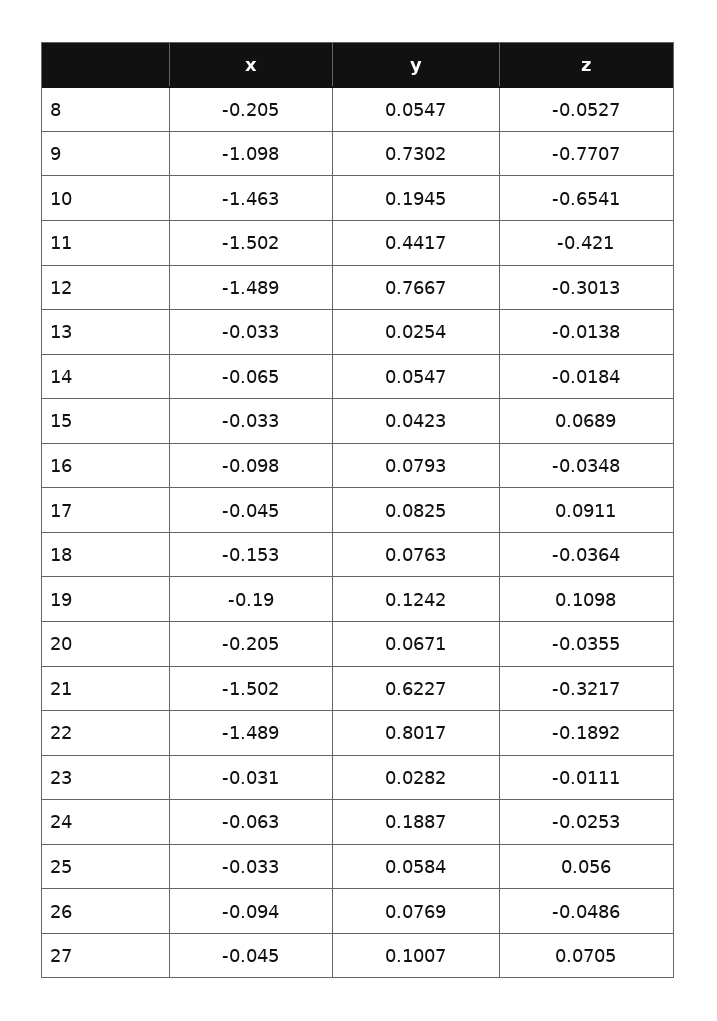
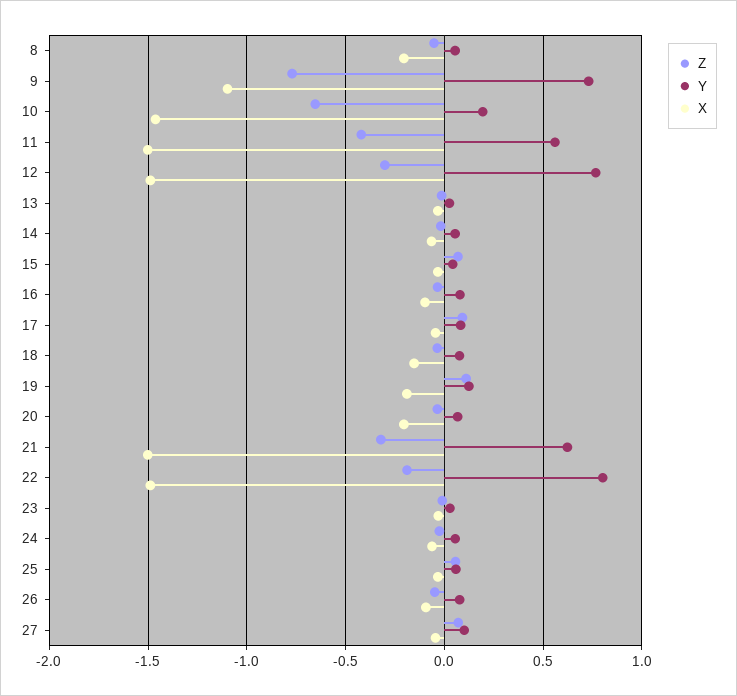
  {
    "x": {
      "8": -0.205,
      "9": -1.098,
      "10": -1.463,
      "11": -1.502,
      "12": -1.489,
      "13": -0.033,
      "14": -0.065,
      "15": -0.033,
      "16": -0.098,
      "17": -0.045,
      "18": -0.153,
      "19": -0.19,
      "20": -0.205,
      "21": -1.502,
      "22": -1.489,
      "23": -0.031,
      "24": -0.063,
      "25": -0.033,
      "26": -0.094,
      "27": -0.045
    },
    "y": {
      "8": 0.0547,
      "9": 0.7302,
      "10": 0.1945,
-     "11": 0.4417,
+     "11": 0.55,
      "12": 0.7667,
      "13": 0.0254,
      "14": 0.0547,
      "15": 0.0423,
      "16": 0.0793,
      "17": 0.0825,
      "18": 0.0763,
      "19": 0.1242,
      "20": 0.0671,
      "21": 0.6227,
      "22": 0.8017,
      "23": 0.0282,
-     "24": 0.1887,
+     "24": 0.05,
      "25": 0.0584,
      "26": 0.0769,
      "27": 0.1007
    },
    "z": {
      "8": -0.0527,
      "9": -0.7707,
      "10": -0.6541,
      "11": -0.421,
      "12": -0.3013,
      "13": -0.0138,
      "14": -0.0184,
      "15": 0.0689,
      "16": -0.0348,
      "17": 0.0911,
      "18": -0.0364,
      "19": 0.1098,
      "20": -0.0355,
      "21": -0.3217,
      "22": -0.1892,
      "23": -0.0111,
      "24": -0.0253,
      "25": 0.056,
      "26": -0.0486,
      "27": 0.0705
    }
  }

